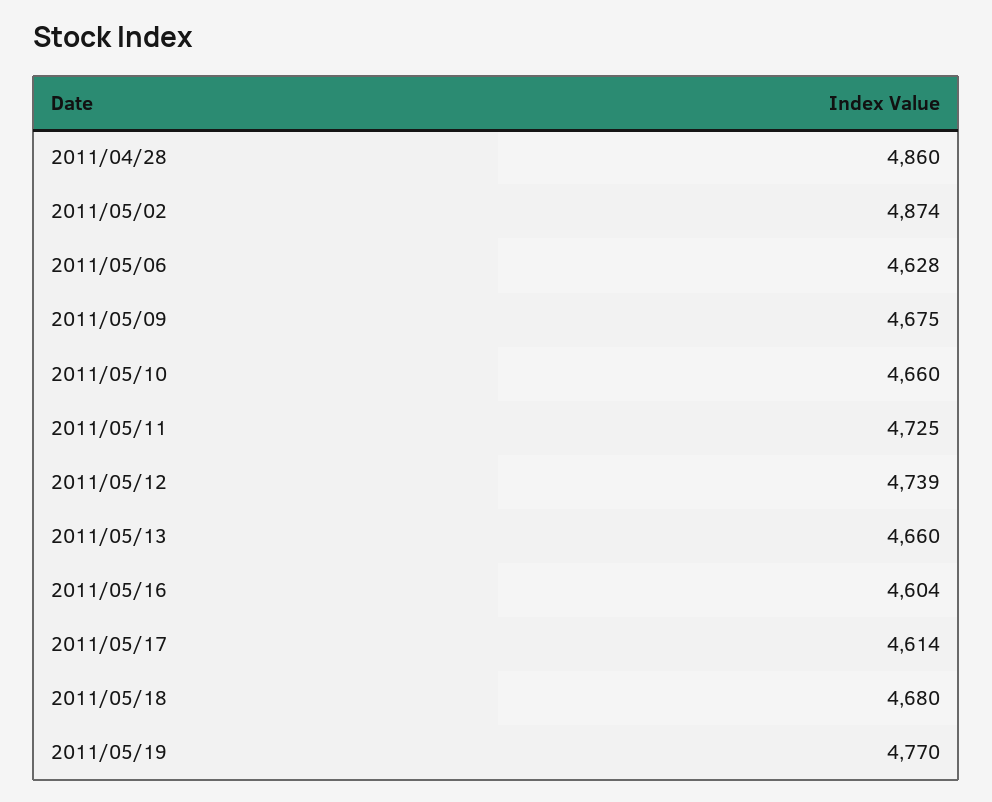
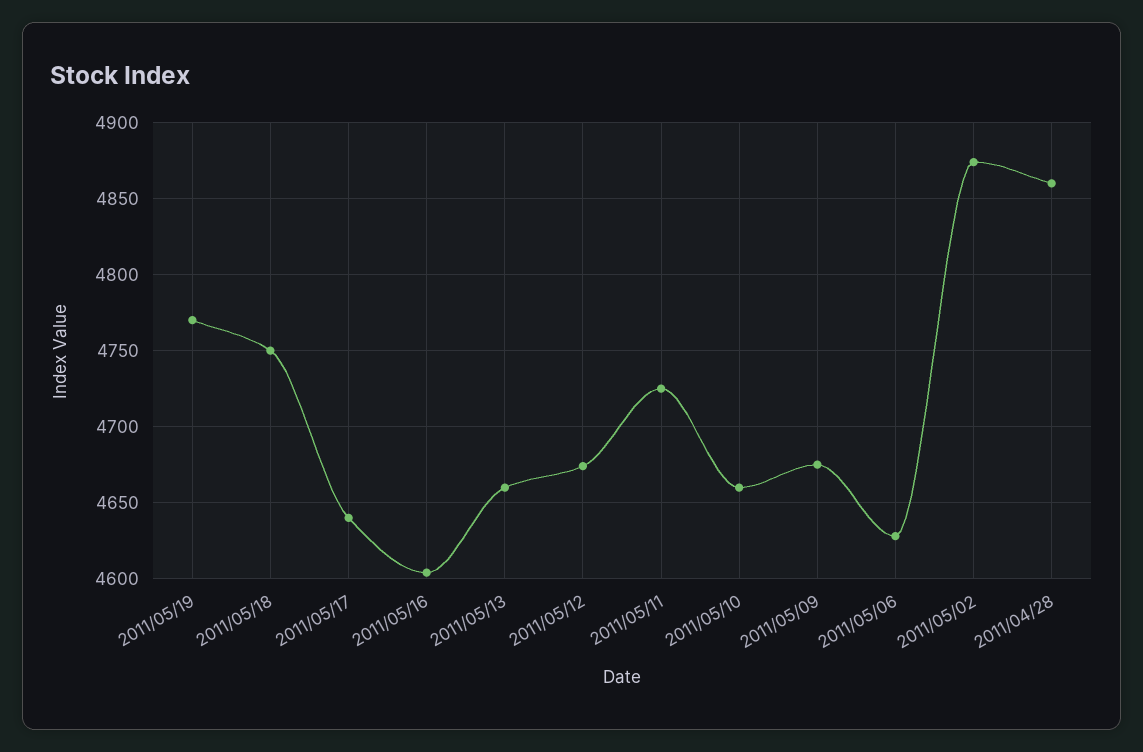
  {
    "2011/04/28": 4860,
    "2011/05/02": 4874,
    "2011/05/06": 4628,
    "2011/05/09": 4675,
    "2011/05/10": 4660,
    "2011/05/11": 4725,
-   "2011/05/12": 4739,
+   "2011/05/12": 4675,
    "2011/05/13": 4660,
    "2011/05/16": 4604,
-   "2011/05/17": 4614,
+   "2011/05/17": 4640,
-   "2011/05/18": 4680,
+   "2011/05/18": 4750,
    "2011/05/19": 4770
  }

